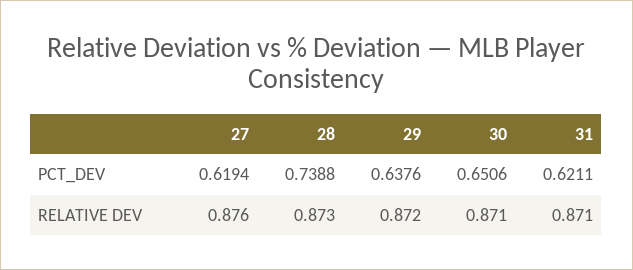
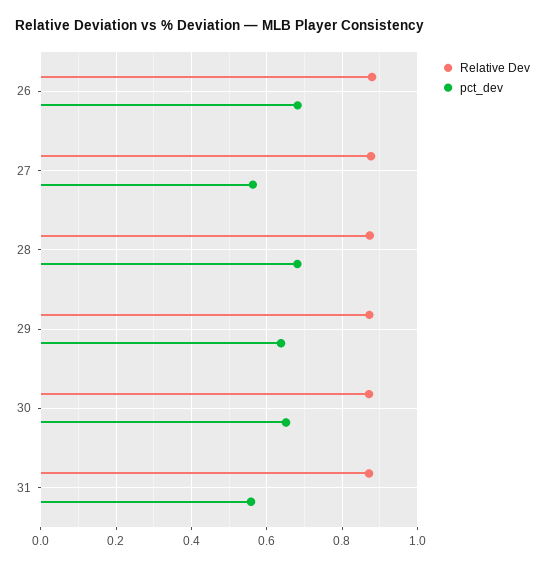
  {
    "PCT_DEV": {
-     "27": 0.6194,
+     "27": 0.56,
-     "28": 0.7388,
+     "28": 0.68,
      "29": 0.6376,
      "30": 0.6506,
-     "31": 0.6211
+     "31": 0.56,
+     "26": 0.68
    },
    "RELATIVE DEV": {
      "27": 0.876,
      "28": 0.873,
      "29": 0.872,
      "30": 0.871,
-     "31": 0.871
+     "31": 0.871,
+     "26": 0.88
    }
  }

